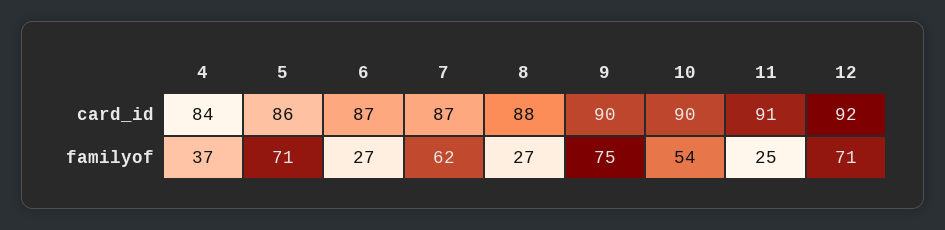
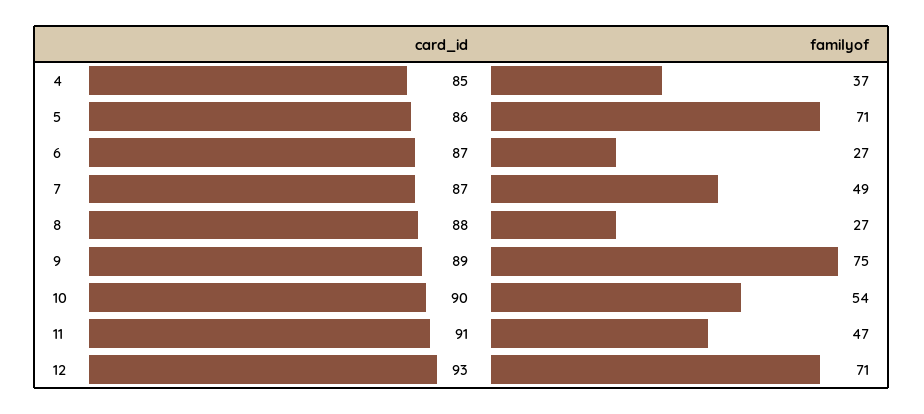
  {
    "4": {
-     "card_id": 84,
+     "card_id": 85,
      "familyof": 37
    },
    "5": {
      "card_id": 86,
      "familyof": 71
    },
    "6": {
      "card_id": 87,
      "familyof": 27
    },
    "7": {
      "card_id": 87,
-     "familyof": 62
+     "familyof": 49
    },
    "8": {
      "card_id": 88,
      "familyof": 27
    },
    "9": {
-     "card_id": 90,
+     "card_id": 89,
      "familyof": 75
    },
    "10": {
      "card_id": 90,
      "familyof": 54
    },
    "11": {
      "card_id": 91,
-     "familyof": 25
+     "familyof": 47
    },
    "12": {
-     "card_id": 92,
+     "card_id": 93,
      "familyof": 71
    }
  }

